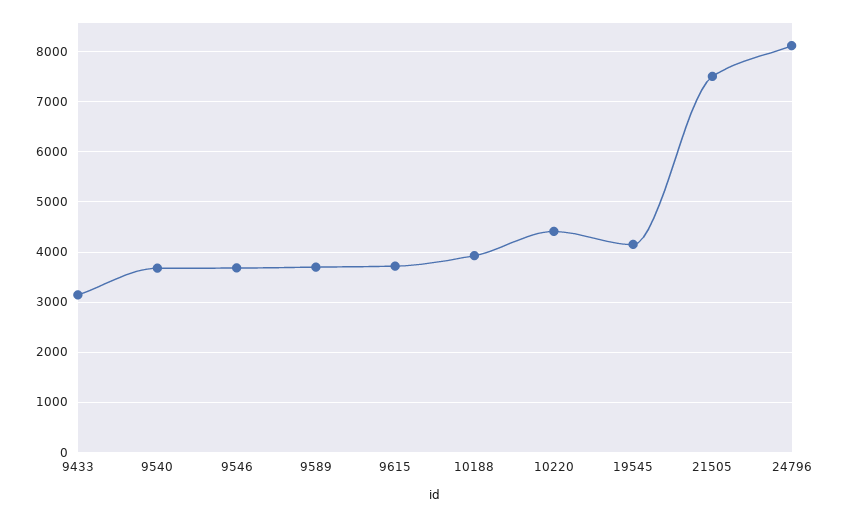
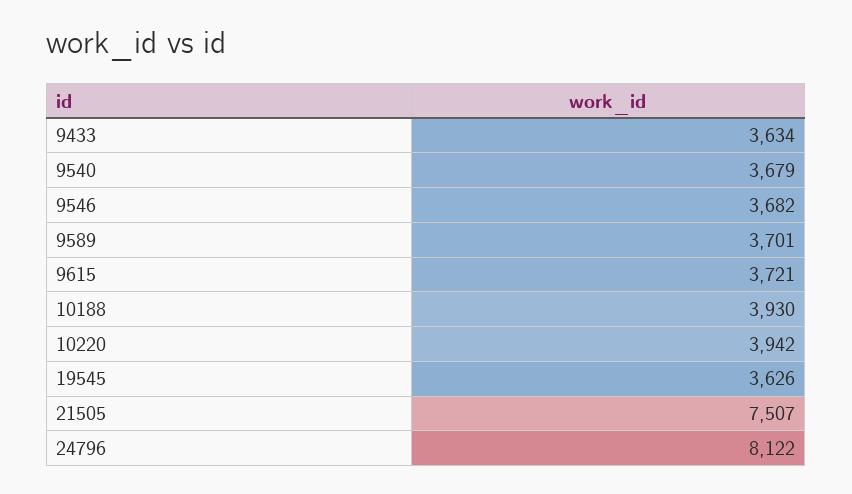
  {
-   "9433": 3200,
+   "9433": 3634,
    "9540": 3679,
    "9546": 3682,
    "9589": 3701,
    "9615": 3721,
    "10188": 3930,
-   "10220": 4400,
+   "10220": 3942,
-   "19545": 4200,
+   "19545": 3626,
    "21505": 7507,
    "24796": 8122
  }

